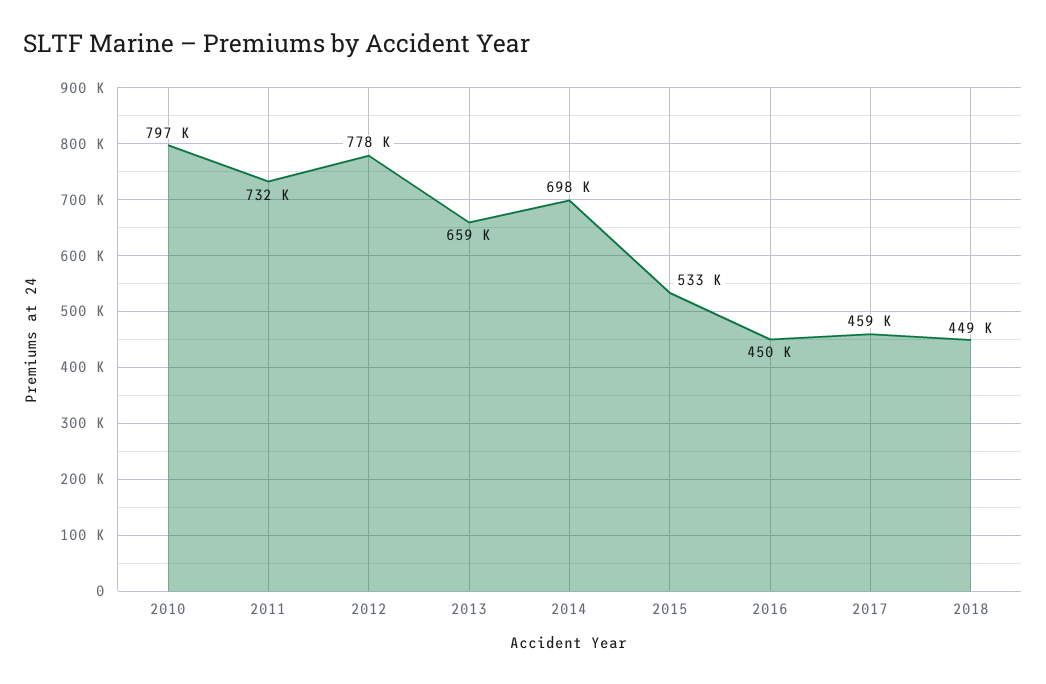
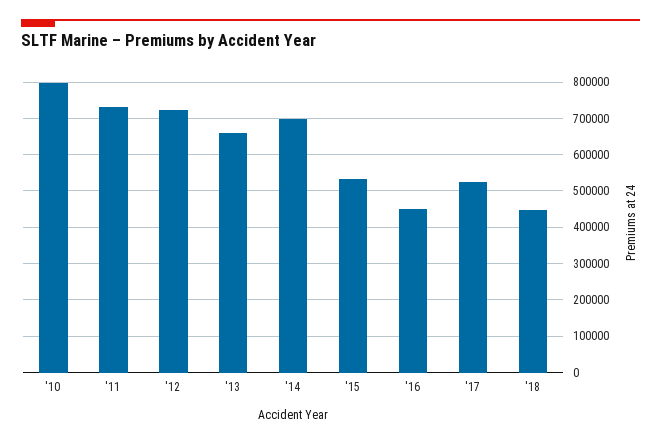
  {
    "2010": 797000,
    "2011": 732000,
-   "2012": 778000,
+   "2012": 720000,
    "2013": 659000,
    "2014": 698000,
    "2015": 533000,
    "2016": 450000,
-   "2017": 459000,
+   "2017": 520000,
    "2018": 449000
  }

